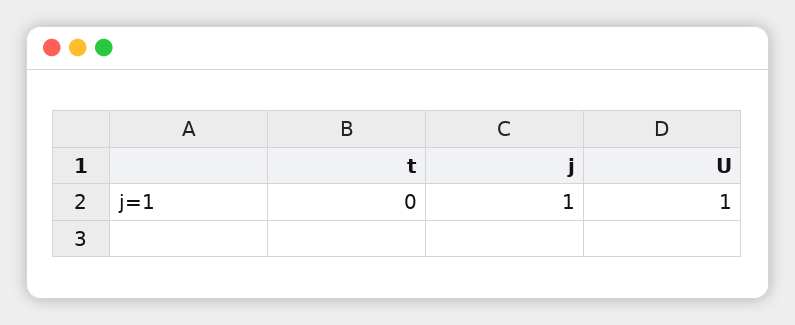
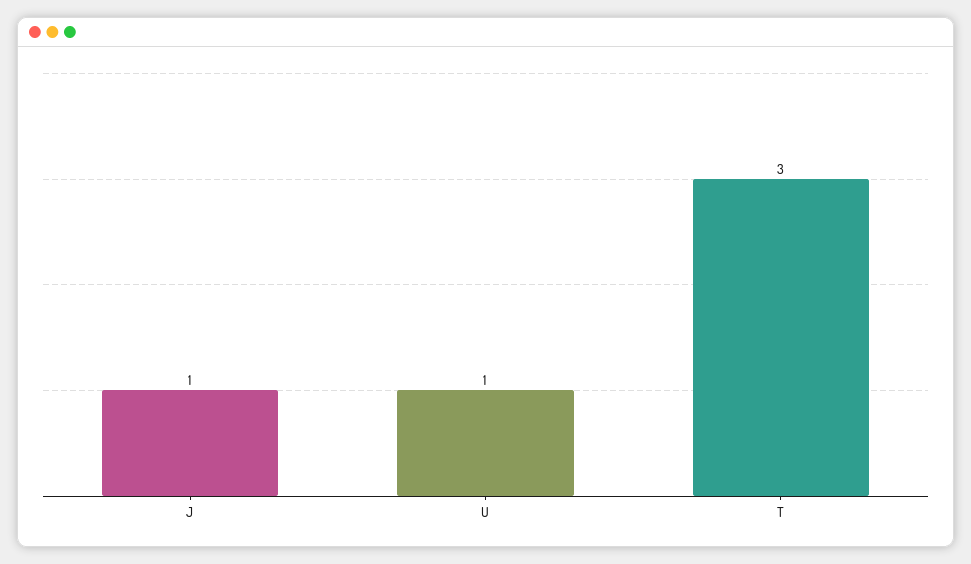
  {
-   "t": 0,
+   "t": 3,
    "j": 1,
    "U": 1
  }

